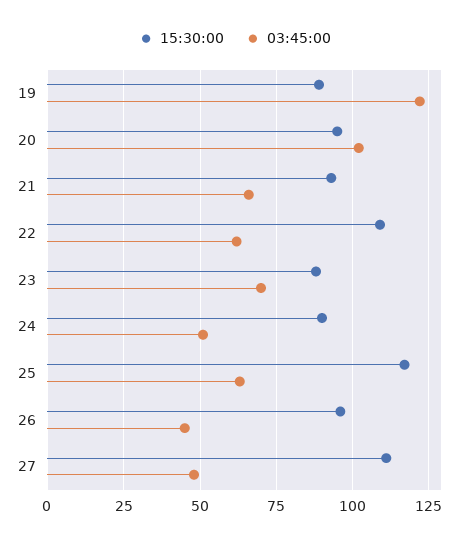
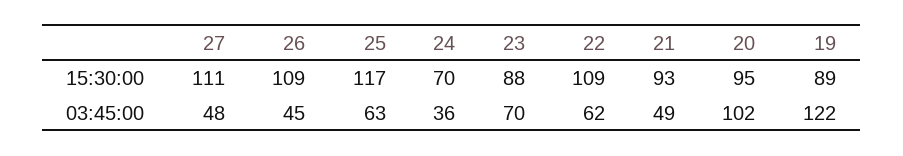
  {
    "15:30:00": {
      "19": 89,
      "20": 95,
      "21": 93,
      "22": 109,
      "23": 88,
-     "24": 90,
+     "24": 70,
      "25": 117,
-     "26": 95,
+     "26": 109,
      "27": 111
    },
    "03:45:00": {
      "19": 122,
      "20": 102,
-     "21": 65,
+     "21": 49,
      "22": 62,
      "23": 70,
-     "24": 50,
+     "24": 36,
      "25": 63,
      "26": 45,
      "27": 48
    }
  }

